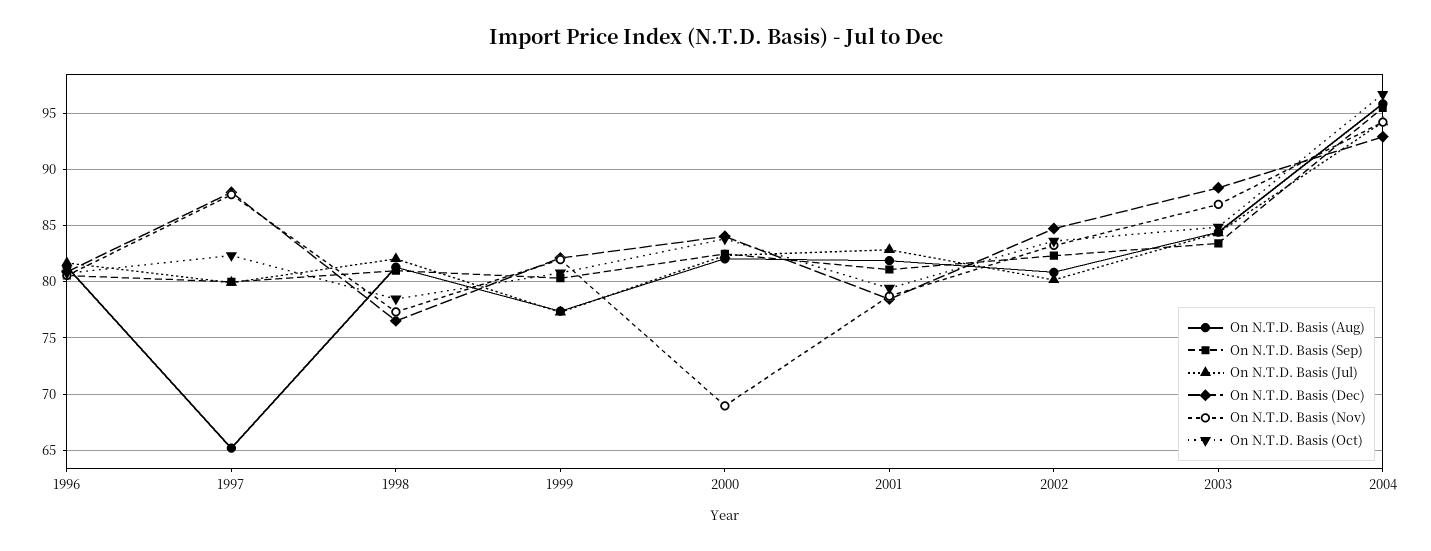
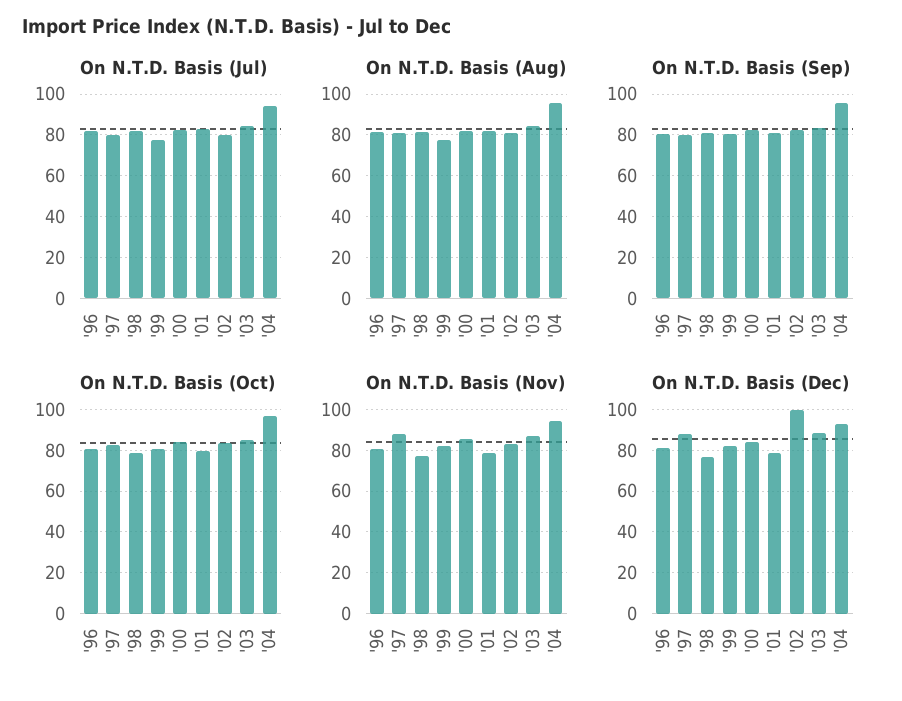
  {
    "On N.T.D. Basis (Aug)": {
      "1996": 81,
-     "1997": 65,
+     "1997": 80,
      "1998": 81,
      "1999": 77,
      "2000": 82,
      "2001": 82,
      "2002": 81,
      "2003": 84,
      "2004": 96
    },
    "On N.T.D. Basis (Sep)": {
      "1996": 81,
      "1997": 80,
      "1998": 81,
      "1999": 80,
      "2000": 82,
      "2001": 81,
      "2002": 82,
      "2003": 83,
      "2004": 95
    },
    "On N.T.D. Basis (Jul)": {
      "1996": 82,
      "1997": 80,
      "1998": 82,
      "1999": 77,
      "2000": 82,
      "2001": 83,
      "2002": 80,
      "2003": 84,
      "2004": 94
    },
    "On N.T.D. Basis (Dec)": {
      "1996": 81,
      "1997": 88,
      "1998": 77,
      "1999": 82,
      "2000": 84,
      "2001": 78,
-     "2002": 85,
+     "2002": 100,
      "2003": 88,
      "2004": 93
    },
    "On N.T.D. Basis (Nov)": {
      "1996": 81,
      "1997": 88,
      "1998": 77,
      "1999": 82,
-     "2000": 69,
+     "2000": 85,
      "2001": 79,
      "2002": 83,
      "2003": 87,
      "2004": 94
    },
    "On N.T.D. Basis (Oct)": {
      "1996": 81,
      "1997": 82,
      "1998": 78,
      "1999": 81,
      "2000": 84,
      "2001": 79,
      "2002": 84,
      "2003": 85,
      "2004": 97
    }
  }

